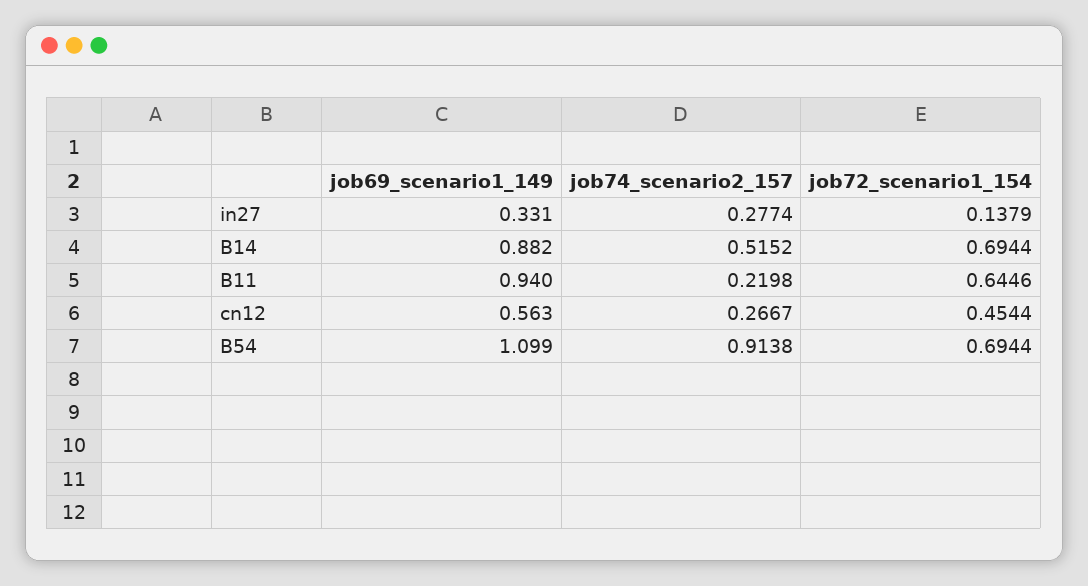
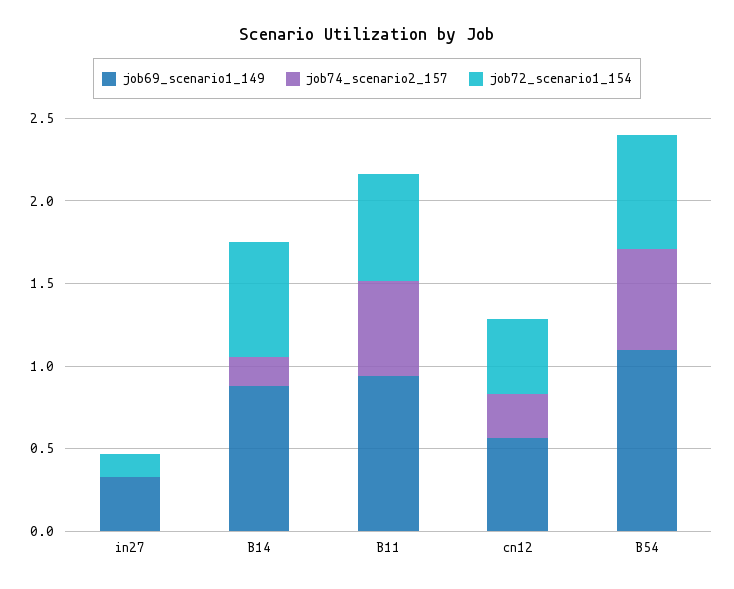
  {
    "job69_scenario1_149": {
      "in27": 0.331,
      "B14": 0.882,
      "B11": 0.94,
      "cn12": 0.563,
      "B54": 1.099
    },
    "job74_scenario2_157": {
-     "in27": 0.2774,
+     "in27": 0,
-     "B14": 0.5152,
+     "B14": 0.2,
-     "B11": 0.2198,
+     "B11": 0.6,
      "cn12": 0.2667,
-     "B54": 0.9138
+     "B54": 0.6
    },
    "job72_scenario1_154": {
      "in27": 0.1379,
      "B14": 0.6944,
      "B11": 0.6446,
      "cn12": 0.4544,
      "B54": 0.6944
    }
  }

